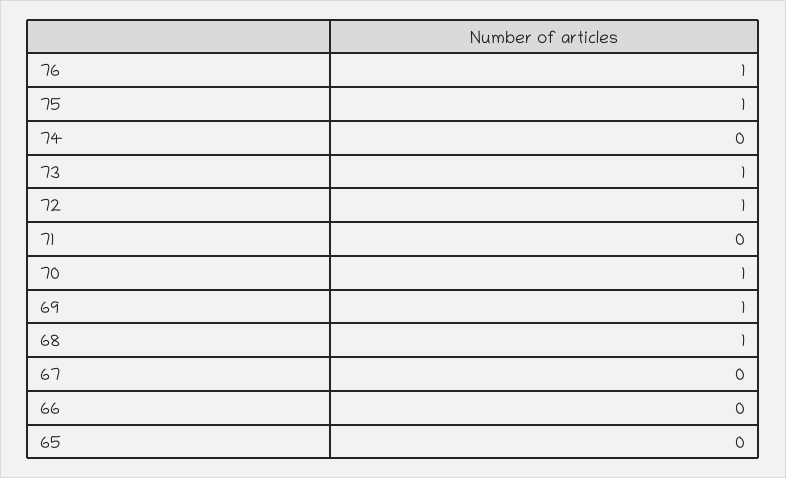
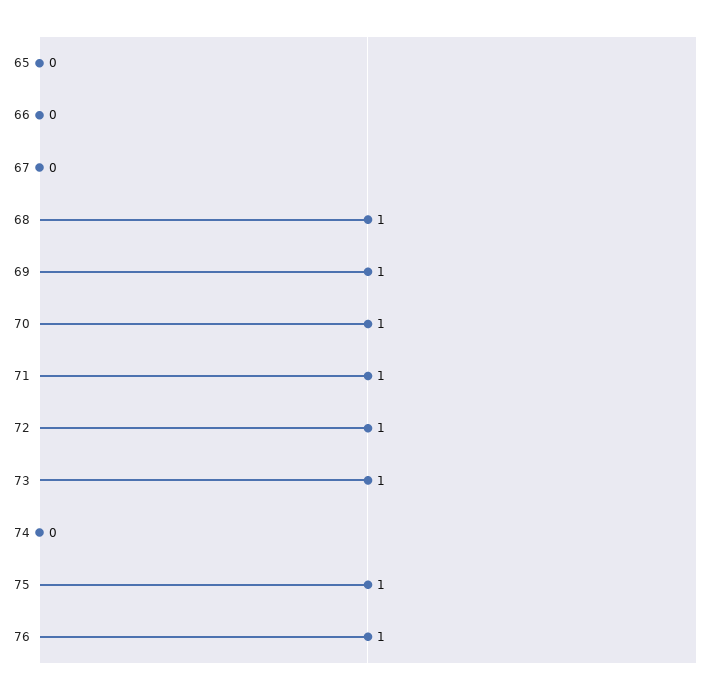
  {
    "76": 1,
    "75": 1,
    "74": 0,
    "73": 1,
    "72": 1,
-   "71": 0,
+   "71": 1,
    "70": 1,
    "69": 1,
    "68": 1,
    "67": 0,
    "66": 0,
    "65": 0
  }

